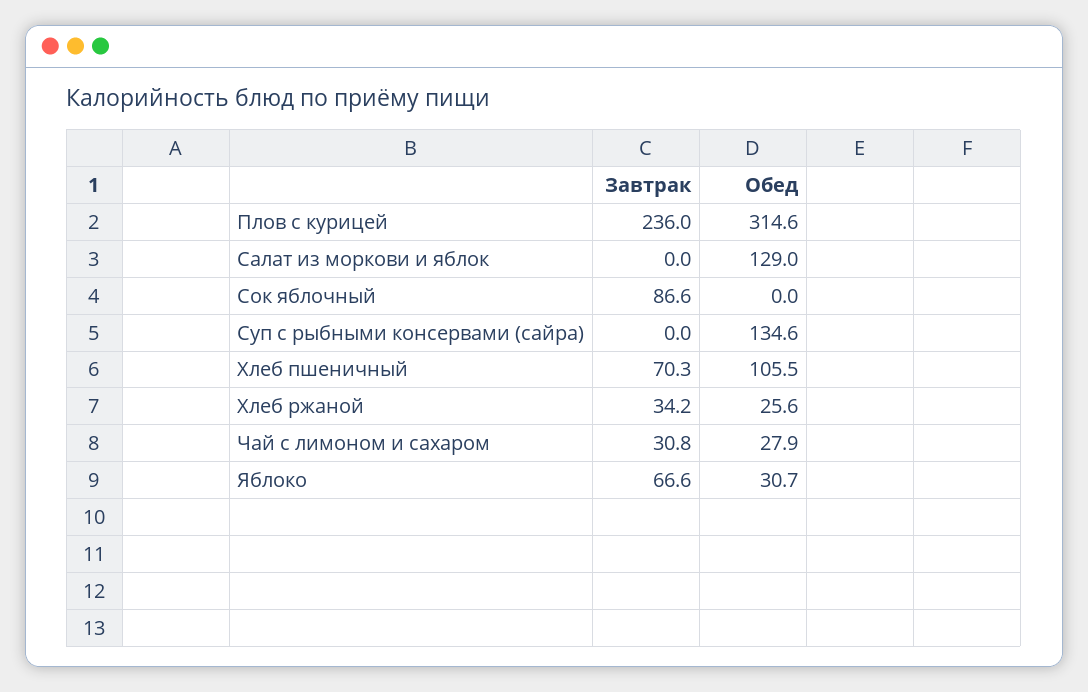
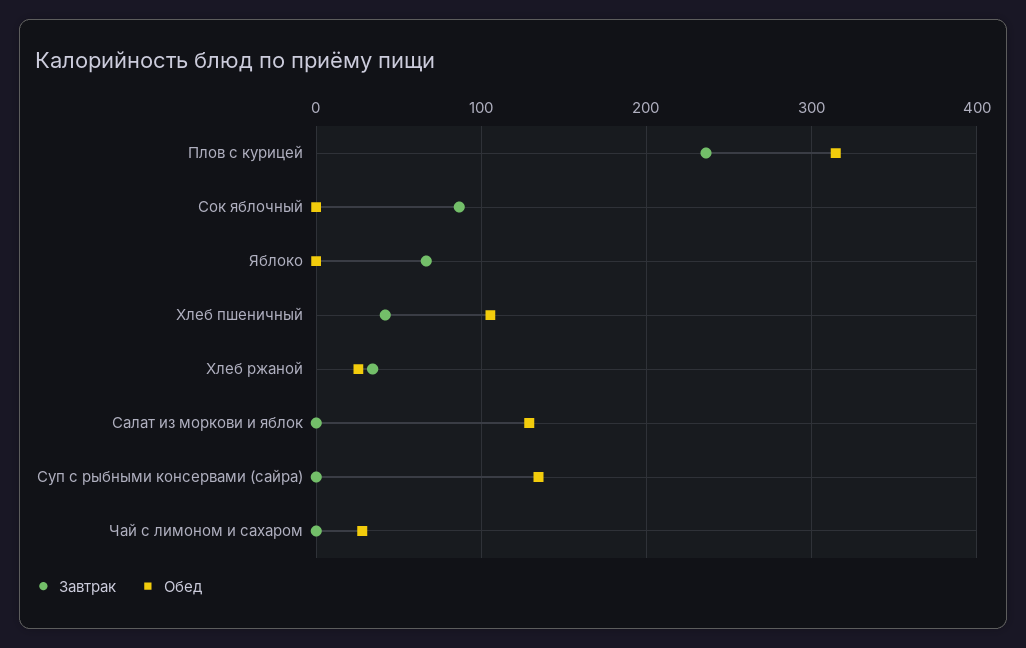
  {
    "Завтрак": {
      "Плов с курицей": 236,
      "Салат из моркови и яблок": 0,
      "Сок яблочный": 86.6,
      "Суп с рыбными консервами (сайра)": 0,
-     "Хлеб пшеничный": 70.3,
+     "Хлеб пшеничный": 40,
      "Хлеб ржаной": 34.2,
-     "Чай с лимоном и сахаром": 30.8,
+     "Чай с лимоном и сахаром": 0,
      "Яблоко": 66.6
    },
    "Обед": {
      "Плов с курицей": 314.6,
      "Салат из моркови и яблок": 129,
      "Сок яблочный": 0,
      "Суп с рыбными консервами (сайра)": 134.6,
      "Хлеб пшеничный": 105.5,
      "Хлеб ржаной": 25.6,
      "Чай с лимоном и сахаром": 27.9,
-     "Яблоко": 30.7
+     "Яблоко": 0
    }
  }

